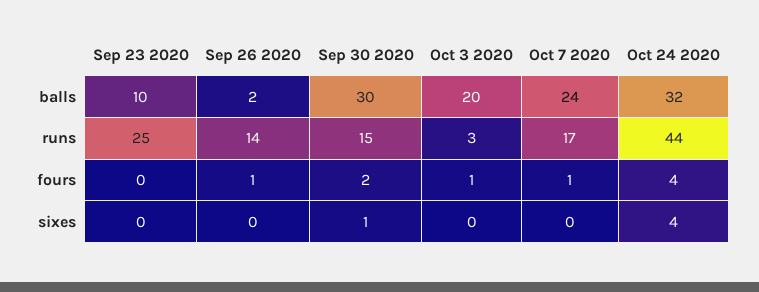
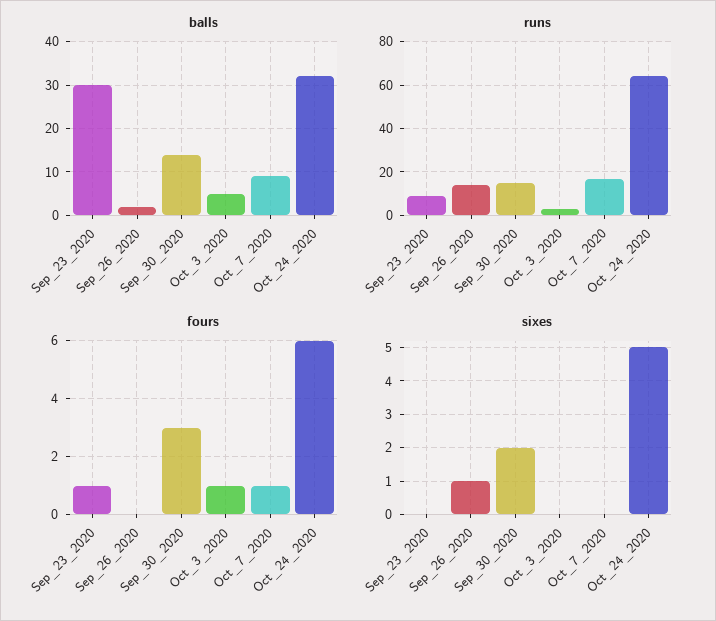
  {
    "balls": {
-     "Sep 23 2020": 10,
+     "Sep 23 2020": 30,
      "Sep 26 2020": 2,
-     "Sep 30 2020": 30,
+     "Sep 30 2020": 15,
-     "Oct 3 2020": 20,
+     "Oct 3 2020": 5,
-     "Oct 7 2020": 24,
+     "Oct 7 2020": 10,
      "Oct 24 2020": 32
    },
    "runs": {
-     "Sep 23 2020": 25,
+     "Sep 23 2020": 10,
      "Sep 26 2020": 14,
      "Sep 30 2020": 15,
      "Oct 3 2020": 3,
      "Oct 7 2020": 17,
-     "Oct 24 2020": 44
+     "Oct 24 2020": 65
    },
    "fours": {
-     "Sep 23 2020": 0,
+     "Sep 23 2020": 1,
-     "Sep 26 2020": 1,
+     "Sep 26 2020": 0,
-     "Sep 30 2020": 2,
+     "Sep 30 2020": 3,
      "Oct 3 2020": 1,
      "Oct 7 2020": 1,
-     "Oct 24 2020": 4
+     "Oct 24 2020": 6
    },
    "sixes": {
      "Sep 23 2020": 0,
-     "Sep 26 2020": 0,
+     "Sep 26 2020": 1,
-     "Sep 30 2020": 1,
+     "Sep 30 2020": 2,
      "Oct 3 2020": 0,
      "Oct 7 2020": 0,
-     "Oct 24 2020": 4
+     "Oct 24 2020": 5
    }
  }

